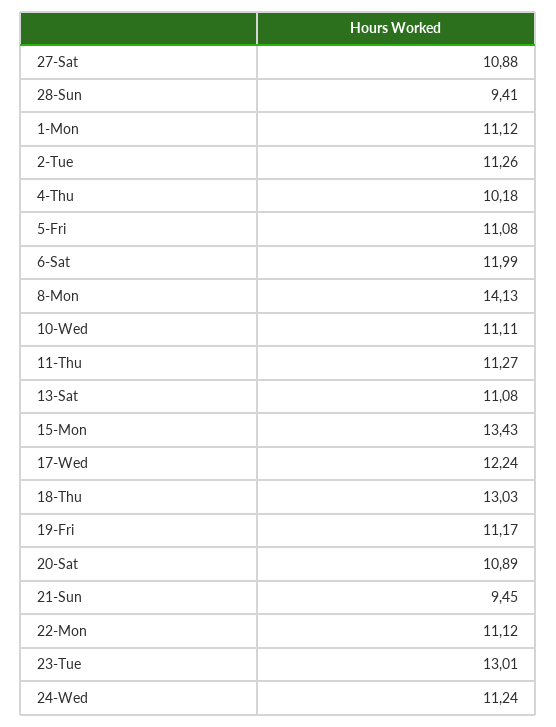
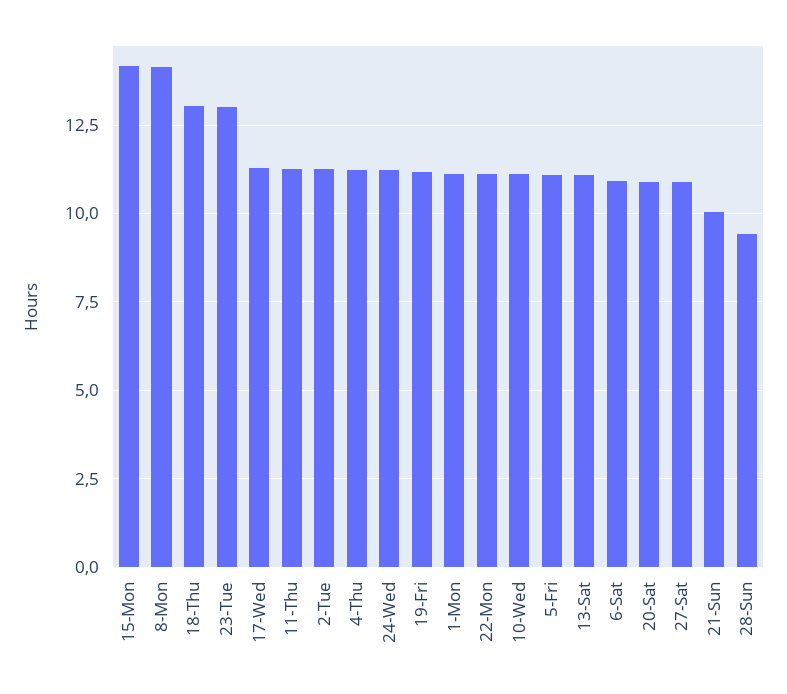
  {
    "27-Sat": 10.88,
    "28-Sun": 9.41,
    "1-Mon": 11.12,
    "2-Tue": 11.26,
-   "4-Thu": 10.18,
+   "4-Thu": 11.25,
    "5-Fri": 11.08,
-   "6-Sat": 11.99,
+   "6-Sat": 11,
    "8-Mon": 14.13,
    "10-Wed": 11.11,
    "11-Thu": 11.27,
    "13-Sat": 11.08,
-   "15-Mon": 13.43,
+   "15-Mon": 14.25,
-   "17-Wed": 12.24,
+   "17-Wed": 11.25,
    "18-Thu": 13.03,
    "19-Fri": 11.17,
    "20-Sat": 10.89,
-   "21-Sun": 9.45,
+   "21-Sun": 10,
    "22-Mon": 11.12,
    "23-Tue": 13.01,
    "24-Wed": 11.24
  }

